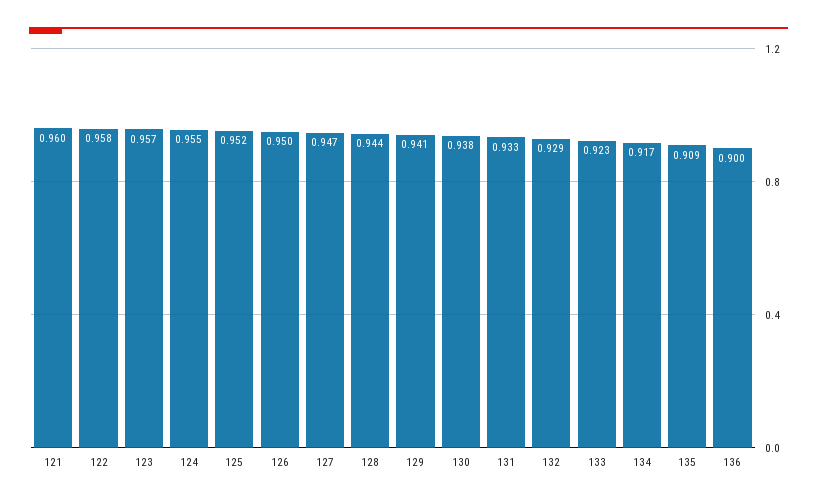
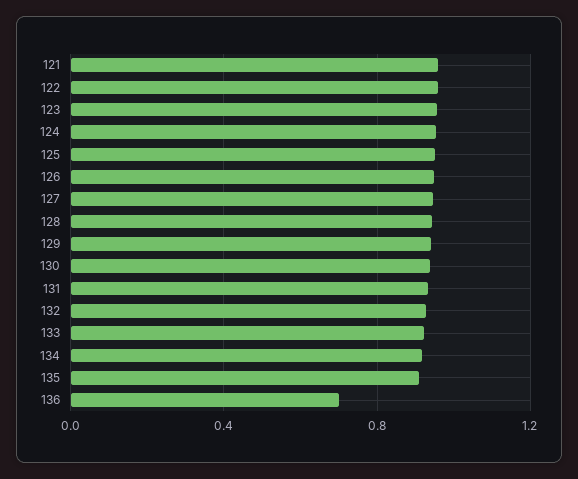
  {
    "121": 0.96,
    "122": 0.958,
    "123": 0.957,
    "124": 0.955,
    "125": 0.952,
    "126": 0.95,
    "127": 0.947,
    "128": 0.944,
    "129": 0.941,
    "130": 0.938,
    "131": 0.933,
    "132": 0.929,
    "133": 0.923,
    "134": 0.917,
    "135": 0.909,
-   "136": 0.9
+   "136": 0.7
  }

